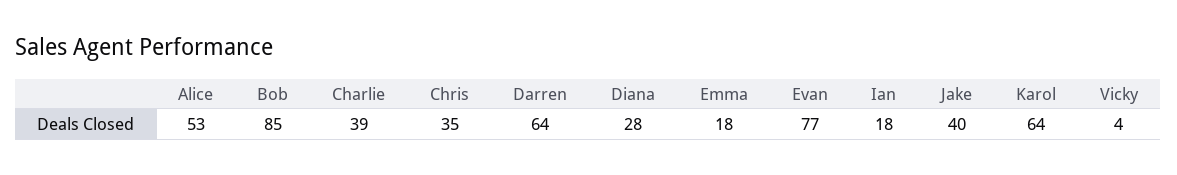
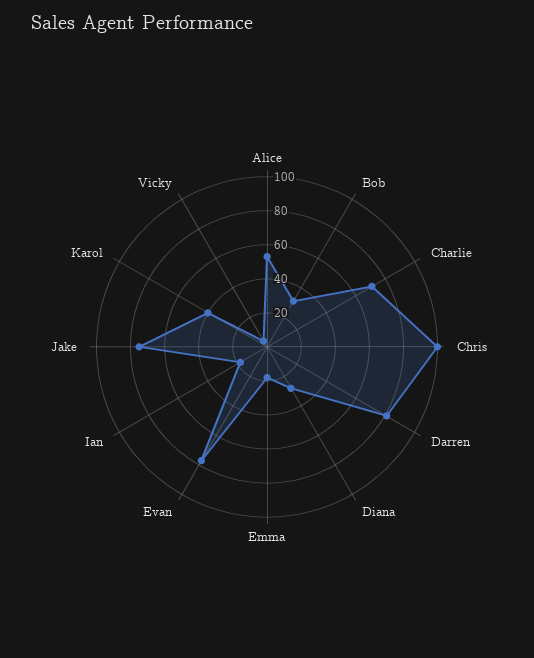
  {
    "Alice": 53,
-   "Bob": 85,
+   "Bob": 30,
-   "Charlie": 39,
+   "Charlie": 70,
-   "Chris": 35,
+   "Chris": 100,
-   "Darren": 64,
+   "Darren": 80,
    "Diana": 28,
    "Emma": 18,
    "Evan": 77,
    "Ian": 18,
-   "Jake": 40,
+   "Jake": 75,
-   "Karol": 64,
+   "Karol": 40,
    "Vicky": 4
  }

